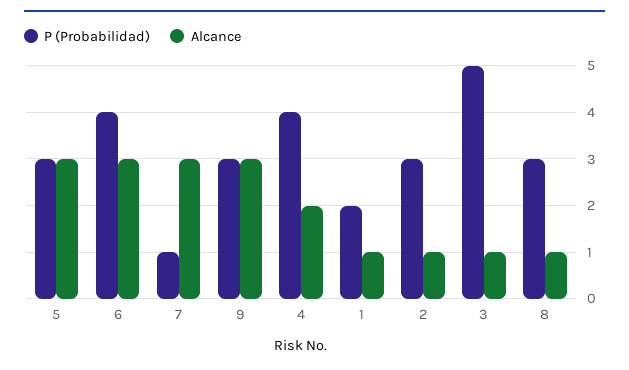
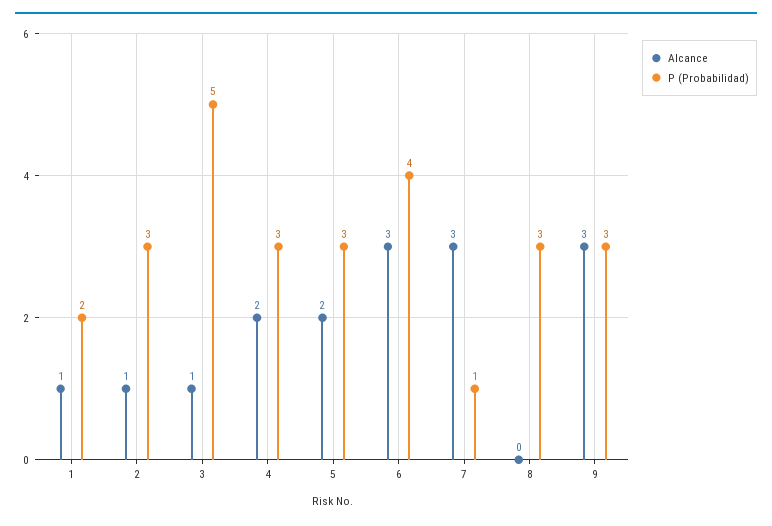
  {
    "P (Probabilidad)": {
      "5": 3,
      "6": 4,
      "7": 1,
      "9": 3,
-     "4": 4,
+     "4": 3,
      "1": 2,
      "2": 3,
      "3": 5,
      "8": 3
    },
    "Alcance": {
-     "5": 3,
+     "5": 2,
      "6": 3,
      "7": 3,
      "9": 3,
      "4": 2,
      "1": 1,
      "2": 1,
      "3": 1,
-     "8": 1
+     "8": 0
    }
  }

